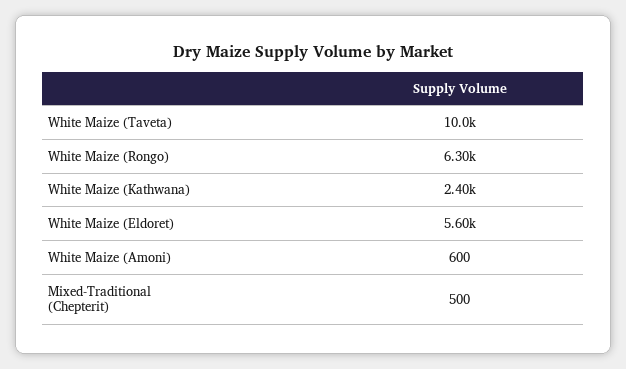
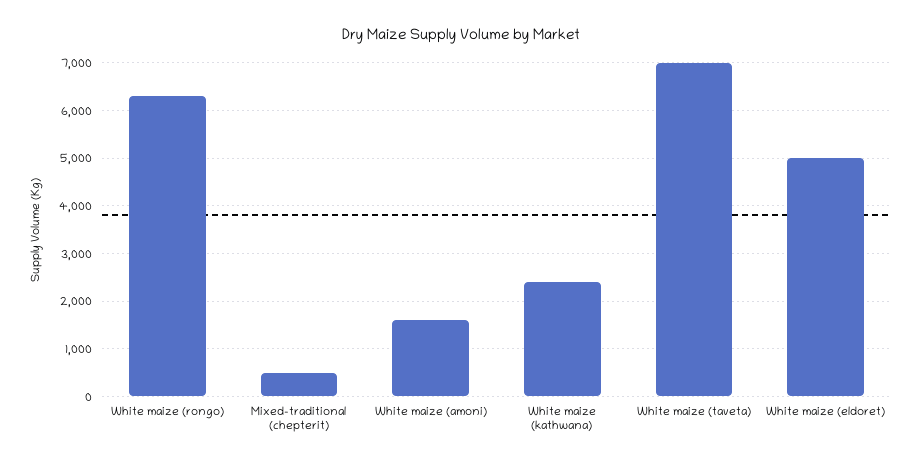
  {
-   "White Maize (Taveta)": 10000,
+   "White Maize (Taveta)": 7000,
    "White Maize (Rongo)": 6300,
    "White Maize (Kathwana)": 2400,
-   "White Maize (Eldoret)": 5600,
+   "White Maize (Eldoret)": 5000,
-   "White Maize (Amoni)": 600,
+   "White Maize (Amoni)": 1600,
    "Mixed-Traditional (Chepterit)": 500
  }

